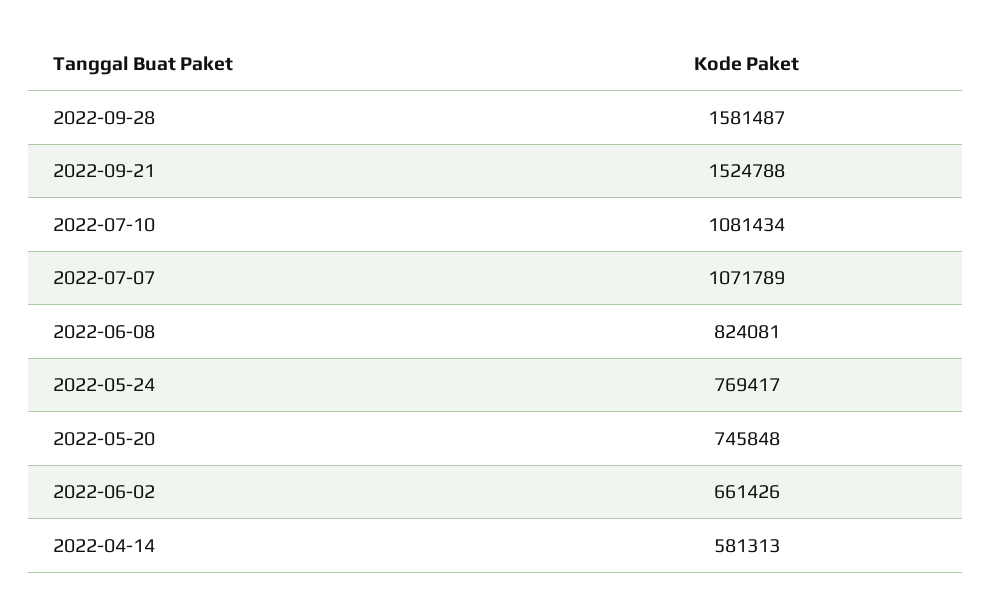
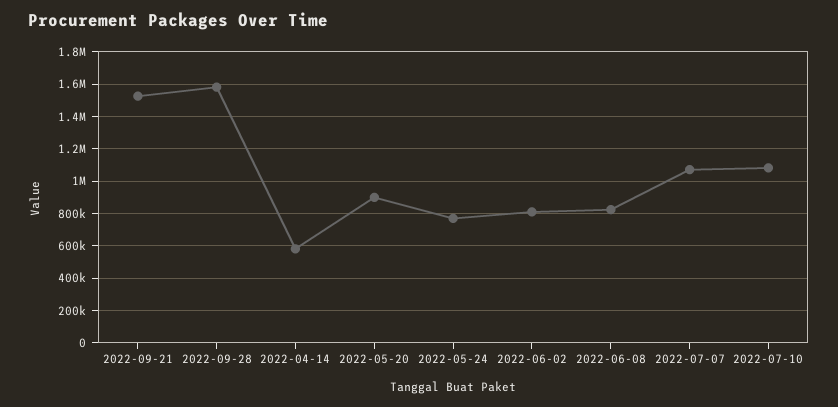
  {
    "2022-09-28": 1581487,
    "2022-09-21": 1524788,
    "2022-07-10": 1081434,
    "2022-07-07": 1071789,
    "2022-06-08": 824081,
    "2022-05-24": 769417,
-   "2022-05-20": 745848,
+   "2022-05-20": 900000,
-   "2022-06-02": 661426,
+   "2022-06-02": 800000,
    "2022-04-14": 581313
  }

